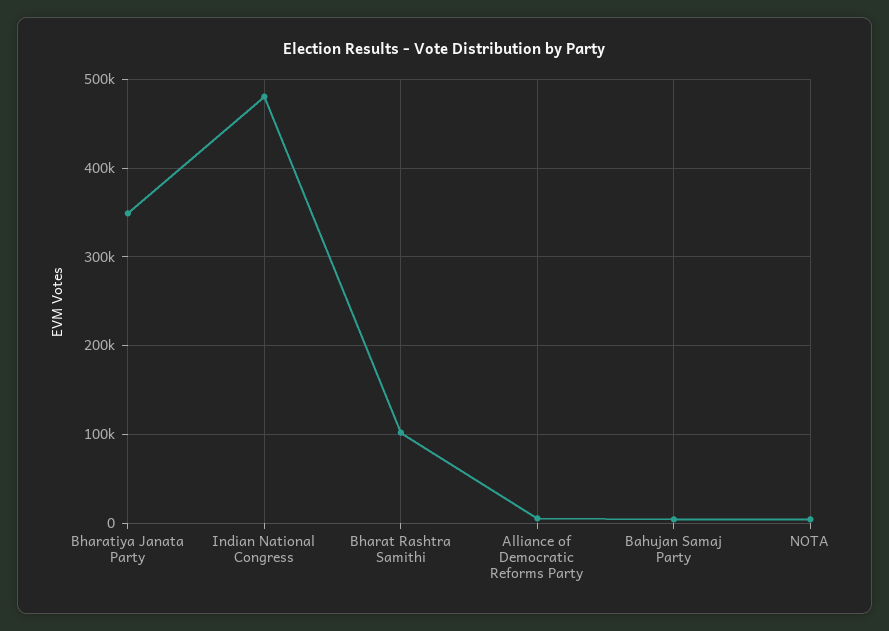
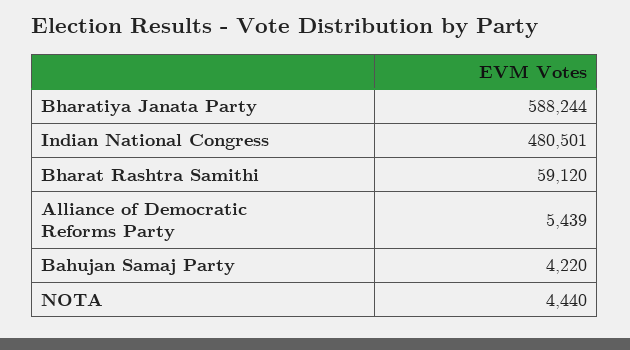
  {
-   "Bharatiya Janata Party": 350000,
+   "Bharatiya Janata Party": 588244,
    "Indian National Congress": 480501,
-   "Bharat Rashtra Samithi": 100000,
+   "Bharat Rashtra Samithi": 59120,
    "Alliance of Democratic Reforms Party": 5439,
    "Bahujan Samaj Party": 4220,
    "NOTA": 4440
  }

